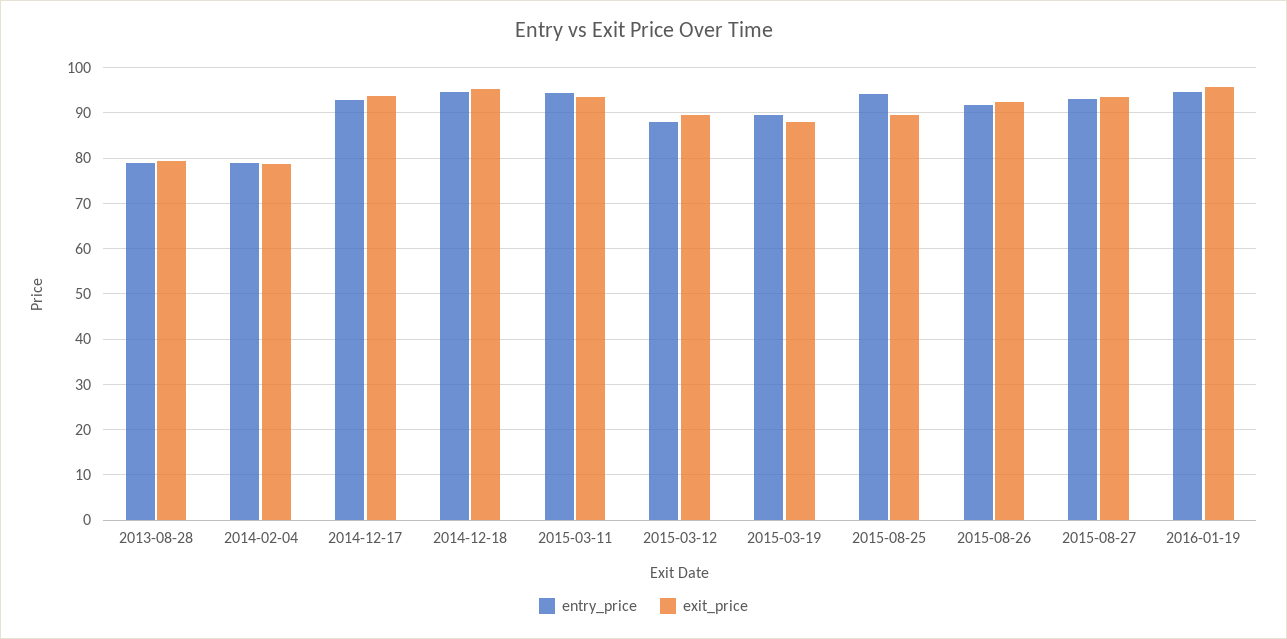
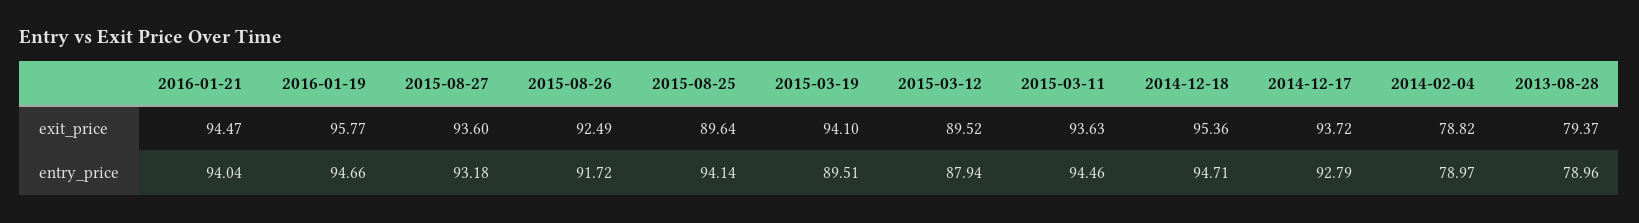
  {
    "entry_price": {
      "2013-08-28": 78.96,
      "2014-02-04": 78.97,
      "2014-12-17": 92.79,
      "2014-12-18": 94.71,
      "2015-03-11": 94.46,
      "2015-03-12": 87.94,
      "2015-03-19": 89.51,
      "2015-08-25": 94.14,
      "2015-08-26": 91.72,
      "2015-08-27": 93.18,
-     "2016-01-19": 94.66
+     "2016-01-19": 94.66,
+     "2016-01-21": 94.04
    },
    "exit_price": {
      "2013-08-28": 79.37,
      "2014-02-04": 78.82,
      "2014-12-17": 93.72,
      "2014-12-18": 95.36,
      "2015-03-11": 93.63,
      "2015-03-12": 89.52,
-     "2015-03-19": 88,
+     "2015-03-19": 94.1,
      "2015-08-25": 89.64,
      "2015-08-26": 92.49,
      "2015-08-27": 93.6,
-     "2016-01-19": 95.77
+     "2016-01-19": 95.77,
+     "2016-01-21": 94.47
    }
  }

